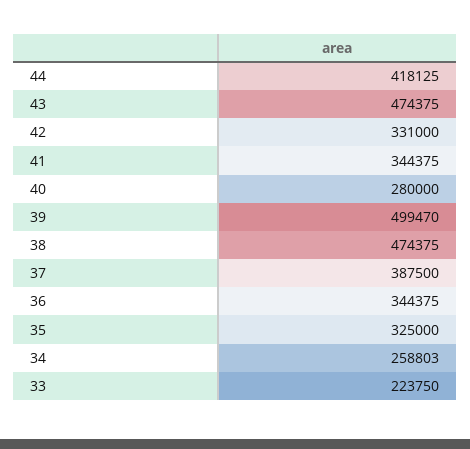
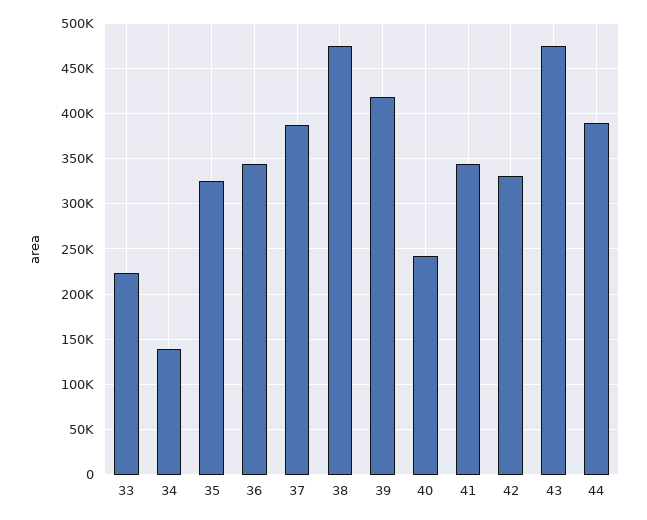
  {
-   "44": 418125,
+   "44": 390000,
    "43": 474375,
    "42": 331000,
    "41": 344375,
-   "40": 280000,
+   "40": 240000,
-   "39": 499470,
+   "39": 420000,
    "38": 474375,
    "37": 387500,
    "36": 344375,
    "35": 325000,
-   "34": 258803,
+   "34": 140000,
    "33": 223750
  }

